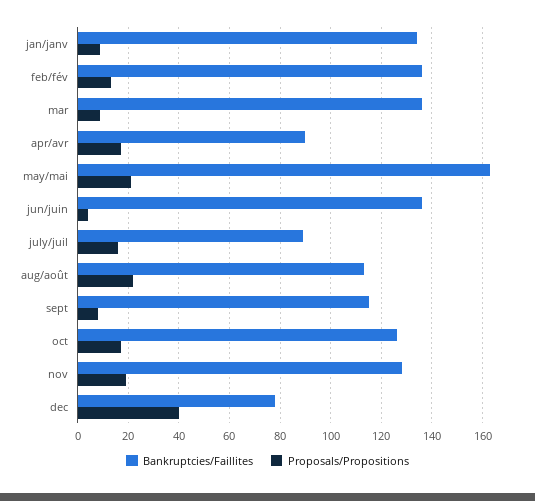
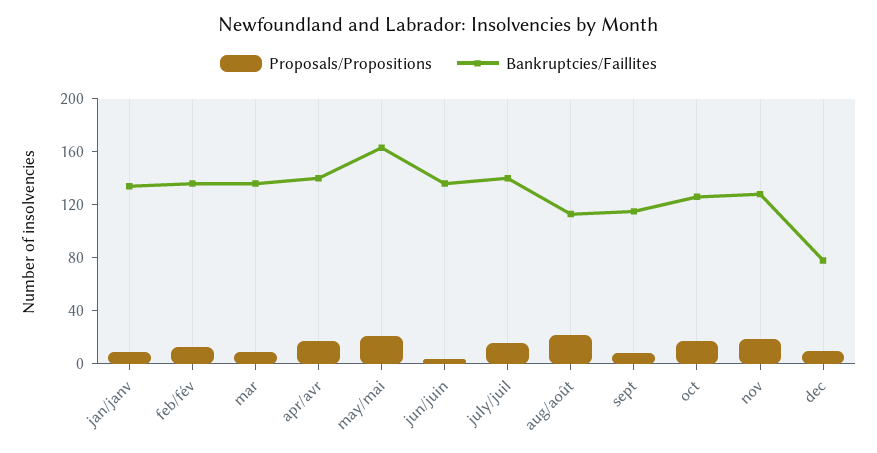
  {
    "Bankruptcies/Faillites": {
      "jan/janv": 135,
      "feb/fév": 135,
      "mar": 135,
-     "apr/avr": 90,
+     "apr/avr": 140,
      "may/mai": 165,
      "jun/juin": 135,
-     "july/juil": 90,
+     "july/juil": 140,
      "aug/août": 115,
      "sept": 115,
      "oct": 125,
      "nov": 130,
      "dec": 80
    },
    "Proposals/Propositions": {
      "jan/janv": 10,
      "feb/fév": 15,
      "mar": 10,
      "apr/avr": 15,
      "may/mai": 20,
      "jun/juin": 5,
      "july/juil": 15,
      "aug/août": 20,
      "sept": 10,
      "oct": 15,
      "nov": 20,
-     "dec": 40
+     "dec": 10
    }
  }

